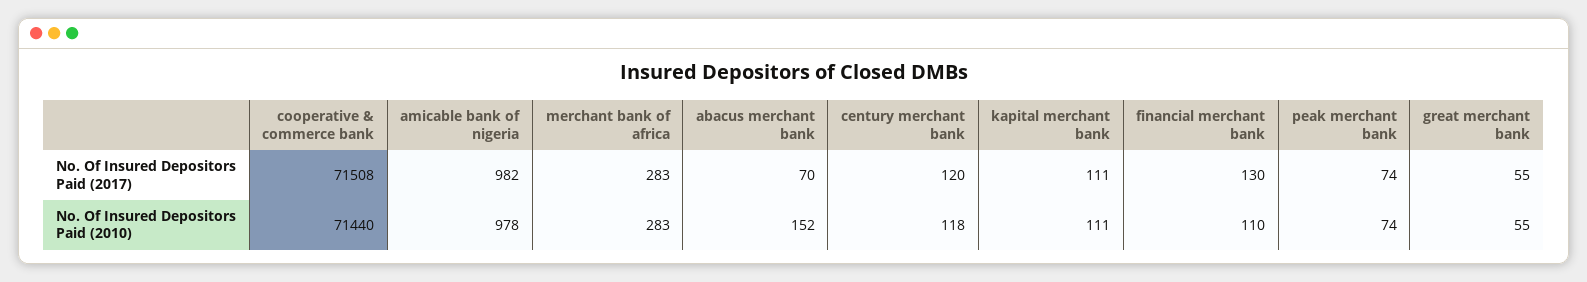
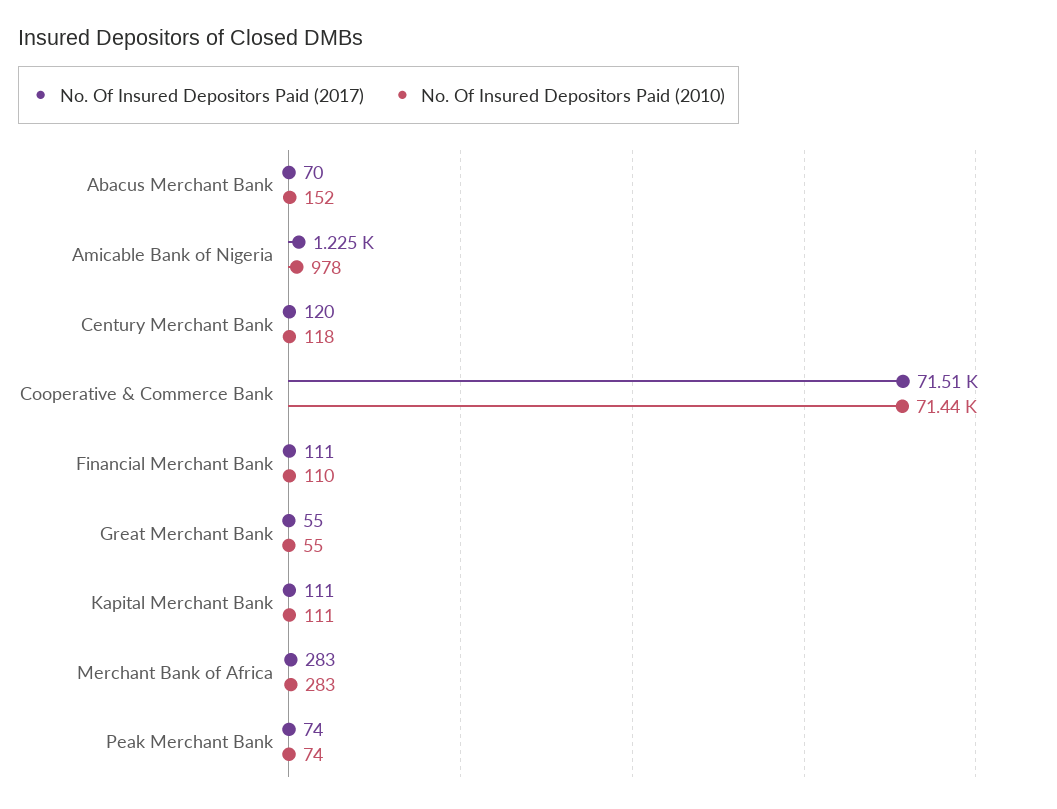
  {
    "No. Of Insured Depositors Paid (2017)": {
      "cooperative & commerce bank": 71508,
-     "amicable bank of nigeria": 982,
+     "amicable bank of nigeria": 1225,
      "merchant bank of africa": 283,
      "abacus merchant bank": 70,
      "century merchant bank": 120,
      "kapital merchant bank": 111,
-     "financial merchant bank": 130,
+     "financial merchant bank": 111,
      "peak merchant bank": 74,
      "great merchant bank": 55
    },
    "No. Of Insured Depositors Paid (2010)": {
      "cooperative & commerce bank": 71440,
      "amicable bank of nigeria": 978,
      "merchant bank of africa": 283,
      "abacus merchant bank": 152,
      "century merchant bank": 118,
      "kapital merchant bank": 111,
      "financial merchant bank": 110,
      "peak merchant bank": 74,
      "great merchant bank": 55
    }
  }

